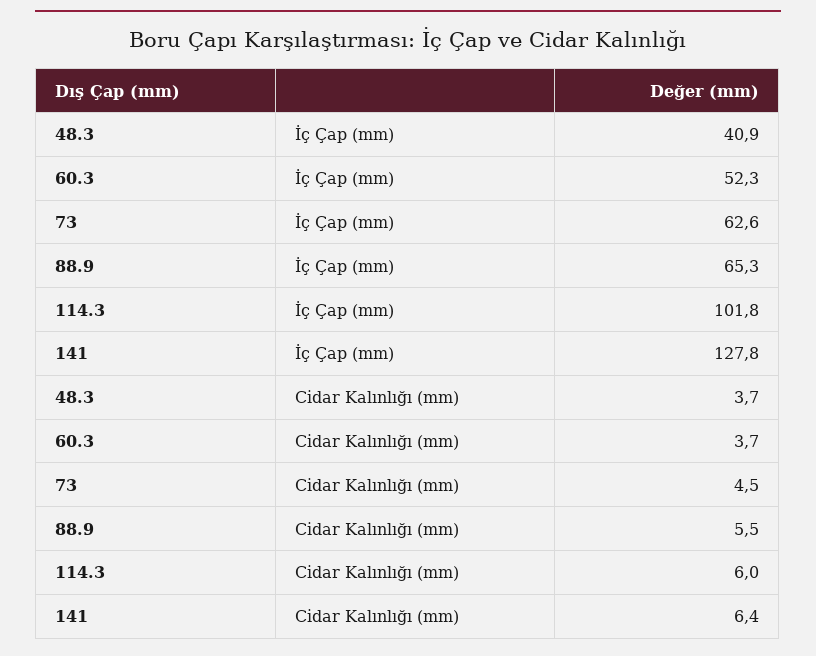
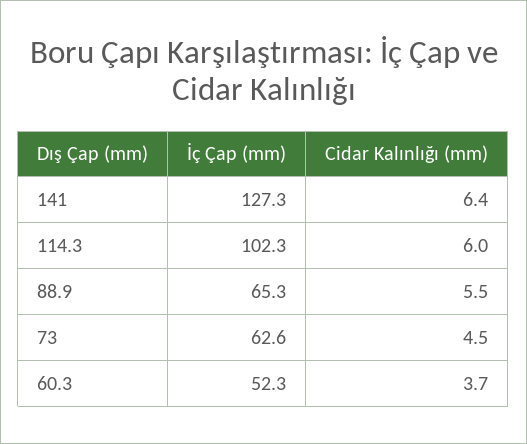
  {
-   "48.3": {
-     "İç Çap (mm)": 40.9,
-     "Cidar Kalınlığı (mm)": 3.7
-   },
    "60.3": {
      "İç Çap (mm)": 52.3,
      "Cidar Kalınlığı (mm)": 3.7
    },
    "73": {
      "İç Çap (mm)": 62.6,
      "Cidar Kalınlığı (mm)": 4.5
    },
    "88.9": {
      "İç Çap (mm)": 65.3,
      "Cidar Kalınlığı (mm)": 5.5
    },
    "114.3": {
-     "İç Çap (mm)": 101.8,
+     "İç Çap (mm)": 102.3,
      "Cidar Kalınlığı (mm)": 6
    },
    "141": {
-     "İç Çap (mm)": 127.8,
+     "İç Çap (mm)": 127.3,
      "Cidar Kalınlığı (mm)": 6.4
    }
  }

